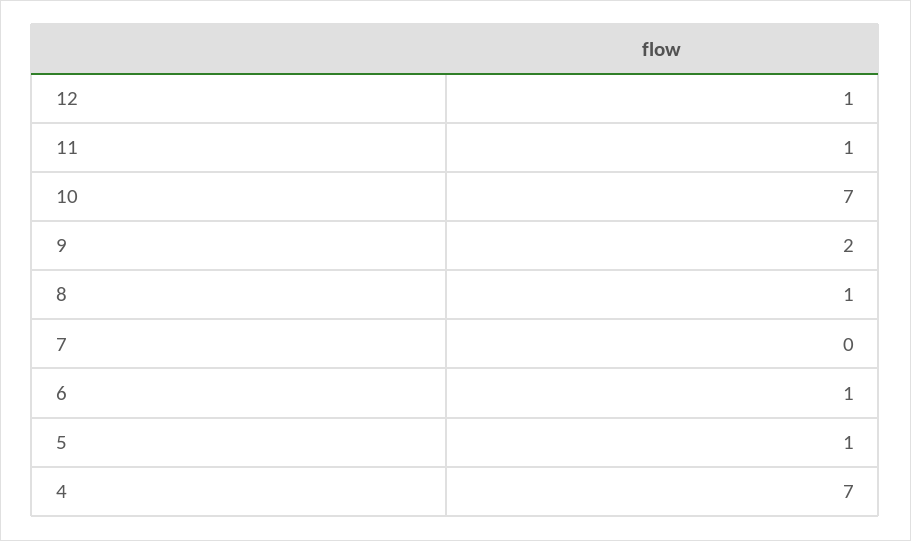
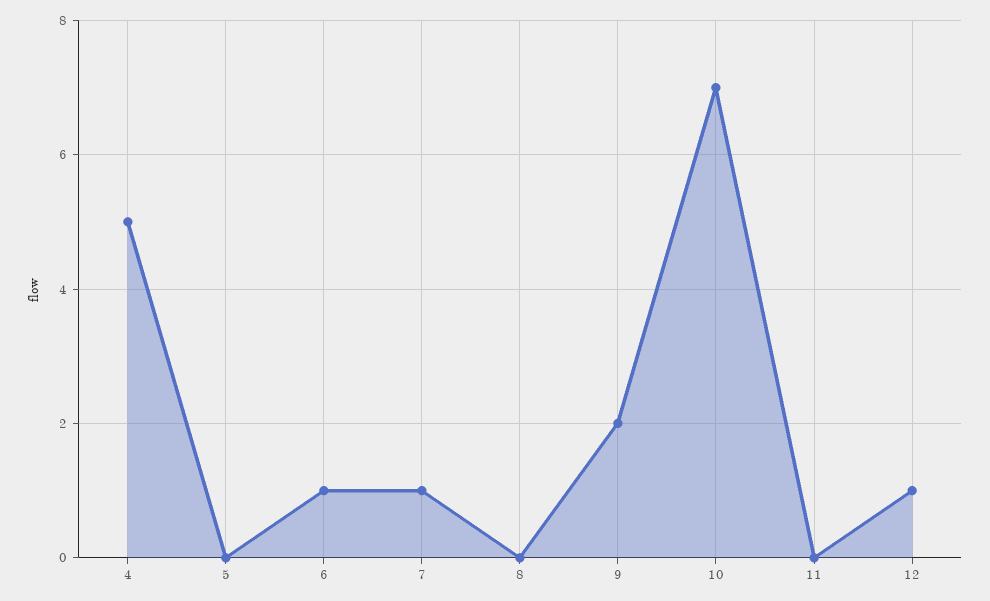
  {
    "12": 1,
-   "11": 1,
+   "11": 0,
    "10": 7,
    "9": 2,
-   "8": 1,
+   "8": 0,
-   "7": 0,
+   "7": 1,
    "6": 1,
-   "5": 1,
+   "5": 0,
-   "4": 7
+   "4": 5
  }

